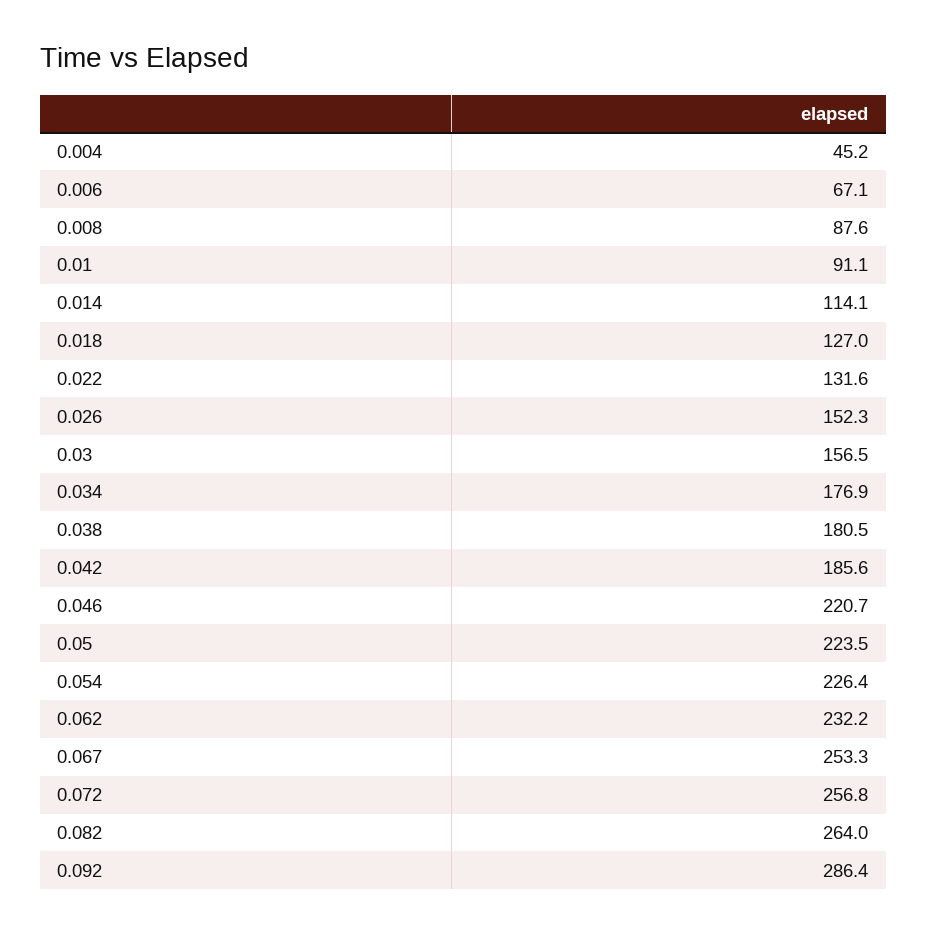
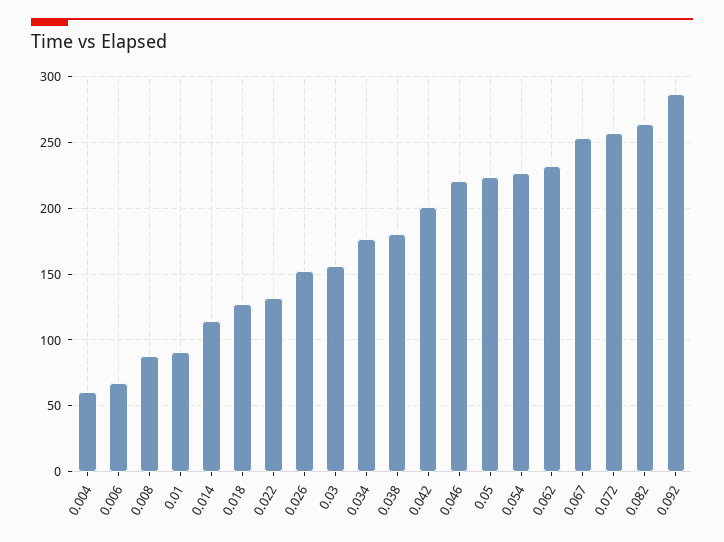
  {
-   "0.004": 45.2,
+   "0.004": 60,
    "0.006": 67.1,
    "0.008": 87.6,
    "0.01": 91.1,
    "0.014": 114.1,
    "0.018": 127,
    "0.022": 131.6,
    "0.026": 152.3,
    "0.03": 156.5,
    "0.034": 176.9,
    "0.038": 180.5,
-   "0.042": 185.6,
+   "0.042": 200,
    "0.046": 220.7,
    "0.05": 223.5,
    "0.054": 226.4,
    "0.062": 232.2,
    "0.067": 253.3,
    "0.072": 256.8,
    "0.082": 264,
    "0.092": 286.4
  }

